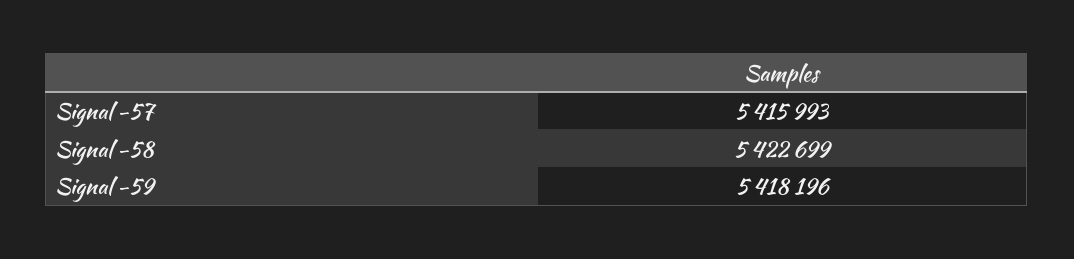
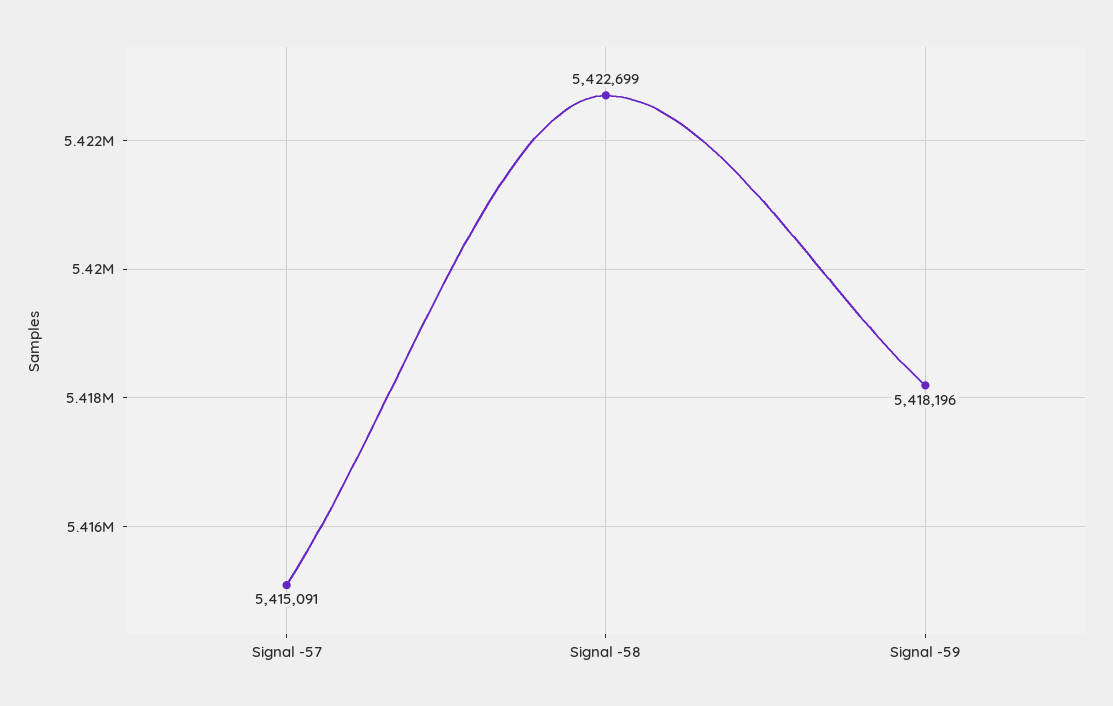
  {
-   "Signal -57": 5415993,
+   "Signal -57": 5415091,
    "Signal -58": 5422699,
    "Signal -59": 5418196
  }

